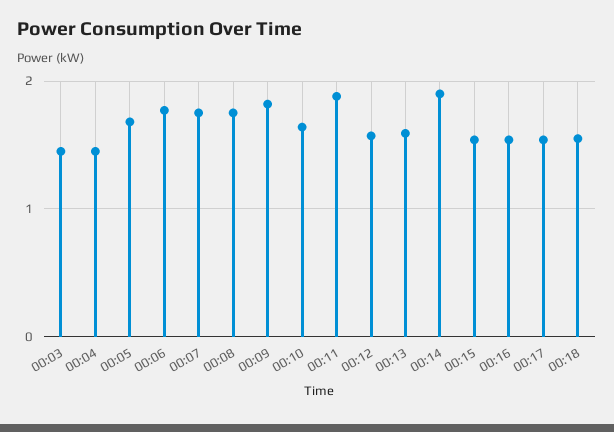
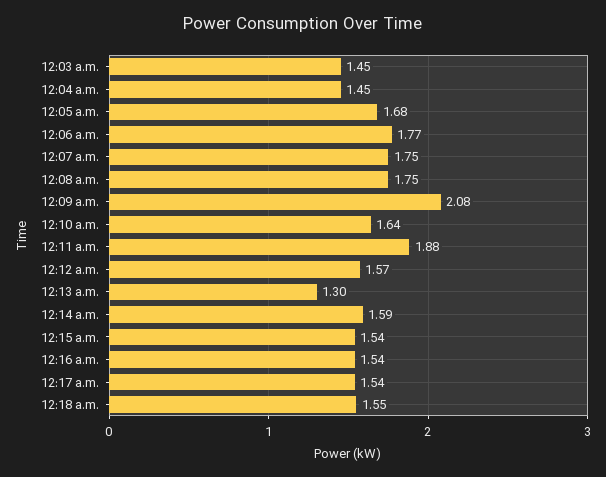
  {
    "00:03": 1.45,
    "00:04": 1.45,
    "00:05": 1.68,
    "00:06": 1.77,
    "00:07": 1.75,
    "00:08": 1.75,
-   "00:09": 1.8,
+   "00:09": 2.08,
    "00:10": 1.64,
    "00:11": 1.88,
    "00:12": 1.57,
-   "00:13": 1.6,
+   "00:13": 1.3,
-   "00:14": 1.9,
+   "00:14": 1.59,
    "00:15": 1.54,
    "00:16": 1.54,
    "00:17": 1.54,
    "00:18": 1.55
  }

